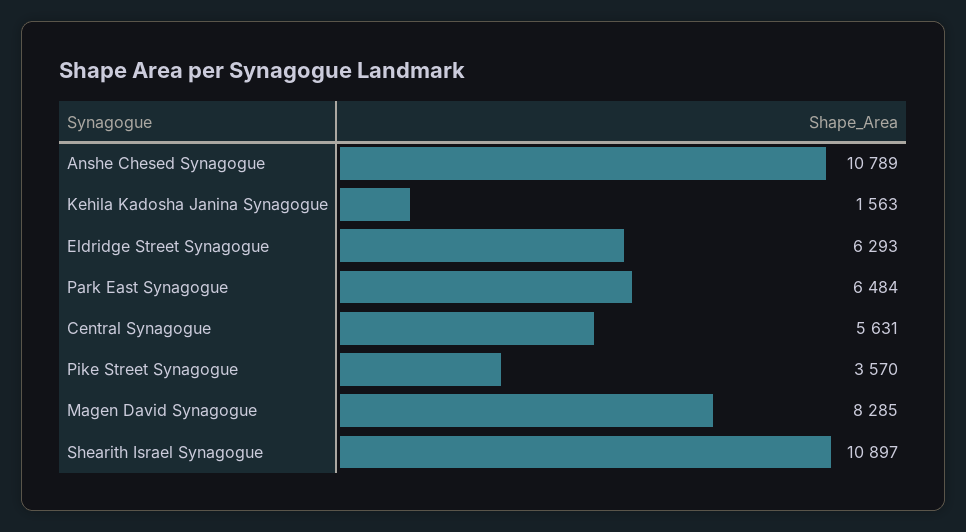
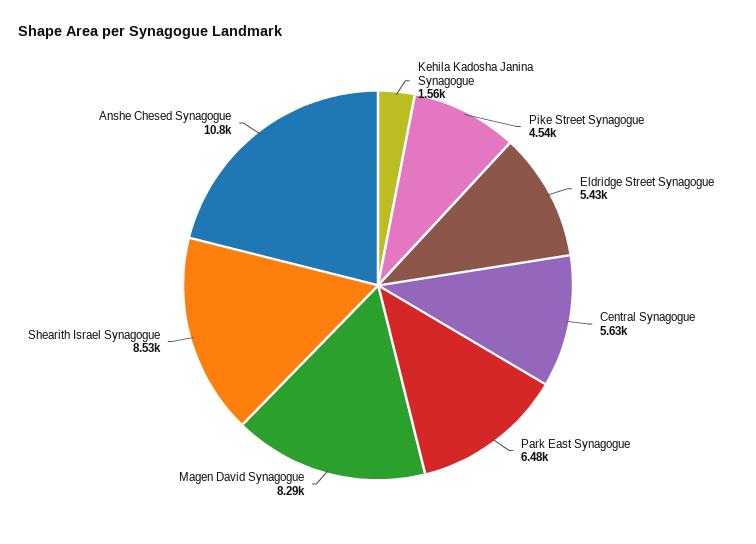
  {
    "Anshe Chesed Synagogue": 10789,
    "Kehila Kadosha Janina Synagogue": 1563,
-   "Eldridge Street Synagogue": 6293,
+   "Eldridge Street Synagogue": 5430,
    "Park East Synagogue": 6484,
    "Central Synagogue": 5631,
-   "Pike Street Synagogue": 3570,
+   "Pike Street Synagogue": 4540,
    "Magen David Synagogue": 8285,
-   "Shearith Israel Synagogue": 10897
+   "Shearith Israel Synagogue": 8530
  }

